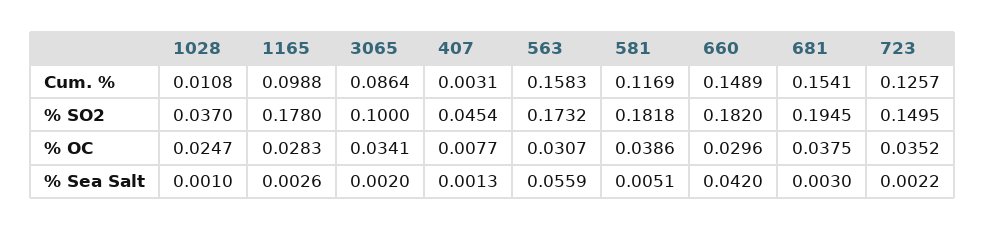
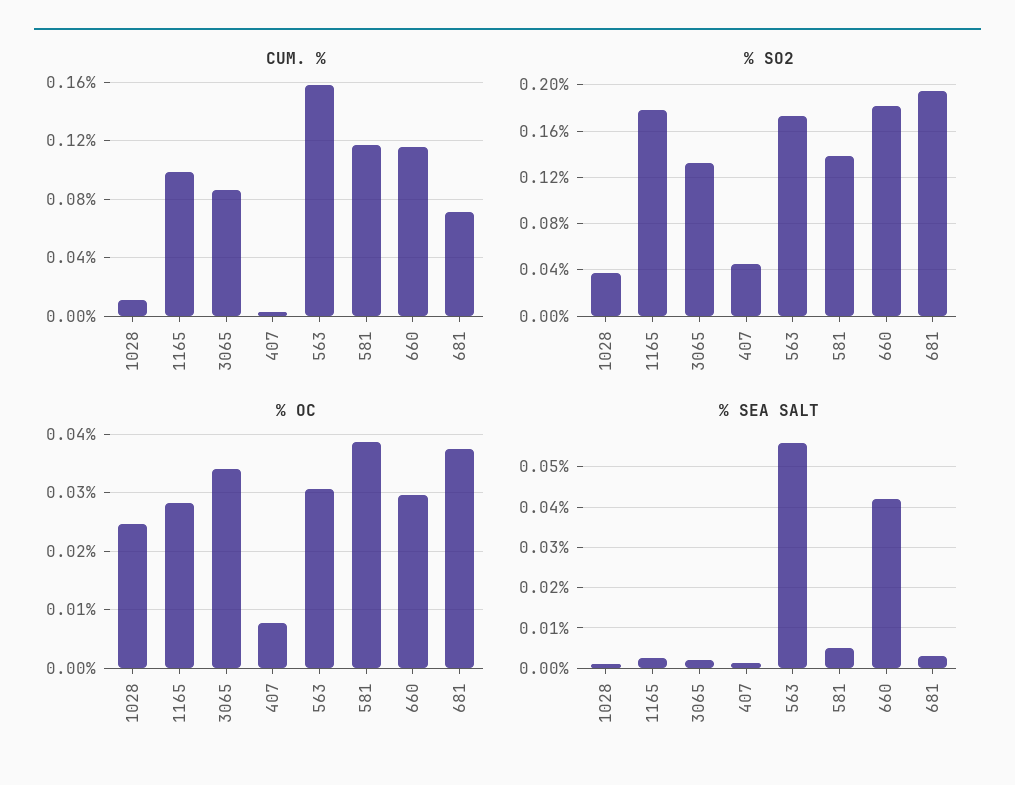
  {
    "Cum. %": {
      "1028": 0.0108,
      "1165": 0.0988,
      "3065": 0.0864,
      "407": 0.0031,
      "563": 0.1583,
      "581": 0.1169,
-     "660": 0.1489,
+     "660": 0.115,
-     "681": 0.1541,
+     "681": 0.07
-     "723": 0.1257
    },
    "% SO2": {
      "1028": 0.037,
      "1165": 0.178,
-     "3065": 0.1,
+     "3065": 0.13,
      "407": 0.0454,
      "563": 0.1732,
-     "581": 0.1818,
+     "581": 0.14,
      "660": 0.182,
-     "681": 0.1945,
+     "681": 0.1945
-     "723": 0.1495
    },
    "% OC": {
      "1028": 0.0247,
      "1165": 0.0283,
      "3065": 0.0341,
      "407": 0.0077,
      "563": 0.0307,
      "581": 0.0386,
      "660": 0.0296,
-     "681": 0.0375,
+     "681": 0.0375
-     "723": 0.0352
    },
    "% Sea Salt": {
      "1028": 0.001,
      "1165": 0.0026,
      "3065": 0.002,
      "407": 0.0013,
      "563": 0.0559,
      "581": 0.0051,
      "660": 0.042,
-     "681": 0.003,
+     "681": 0.003
-     "723": 0.0022
    }
  }

